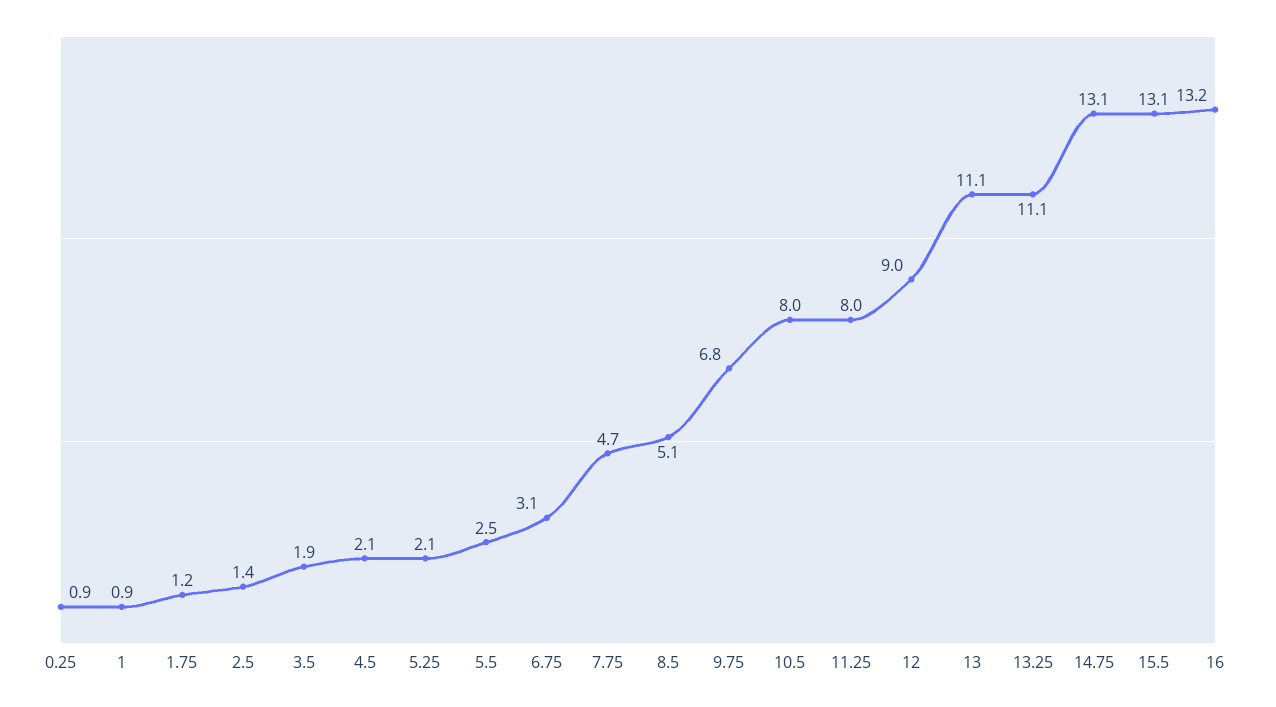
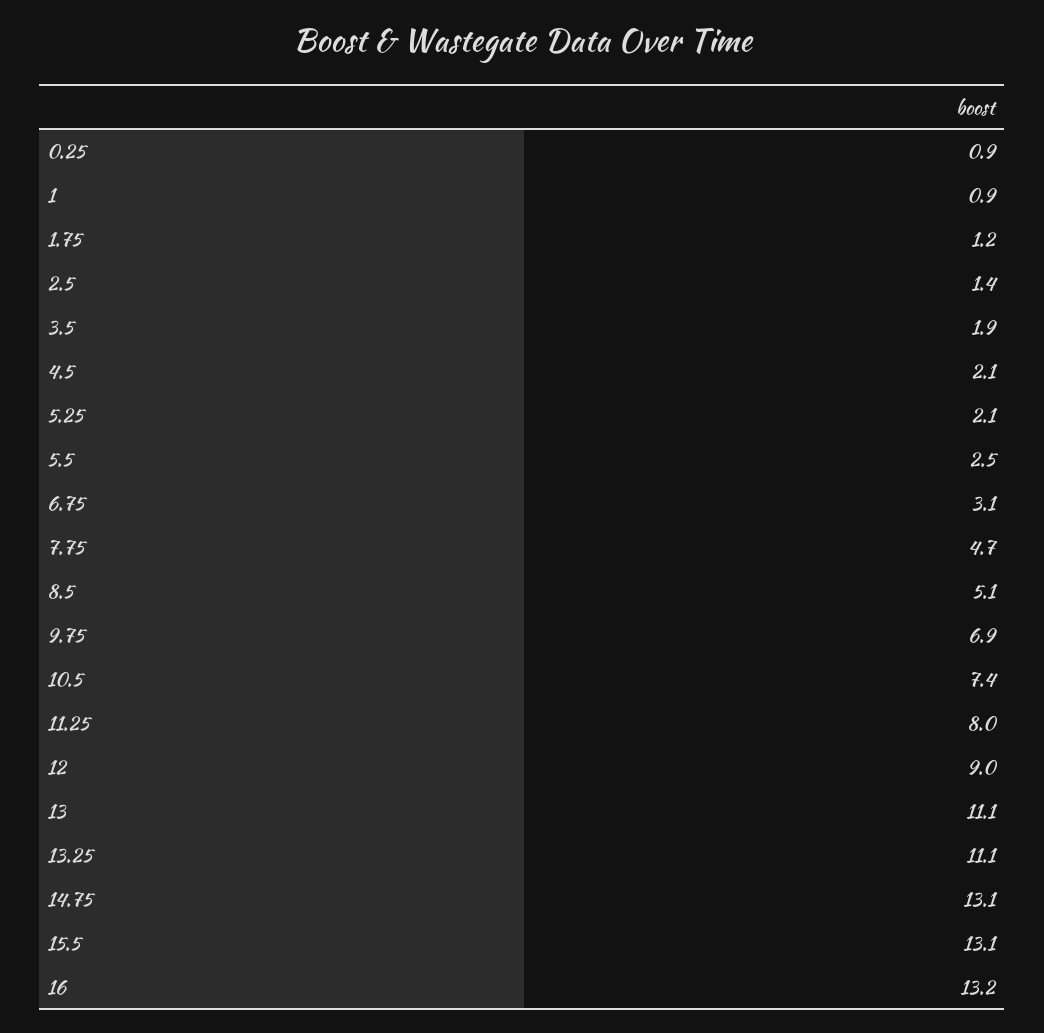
  {
    "0.25": 0.9,
    "1": 0.9,
    "1.75": 1.2,
    "2.5": 1.4,
    "3.5": 1.9,
    "4.5": 2.1,
    "5.25": 2.1,
    "5.5": 2.5,
    "6.75": 3.1,
    "7.75": 4.7,
    "8.5": 5.1,
-   "9.75": 6.8,
+   "9.75": 6.9,
-   "10.5": 8,
+   "10.5": 7.4,
    "11.25": 8,
    "12": 9,
    "13": 11.1,
    "13.25": 11.1,
    "14.75": 13.1,
    "15.5": 13.1,
    "16": 13.2
  }

